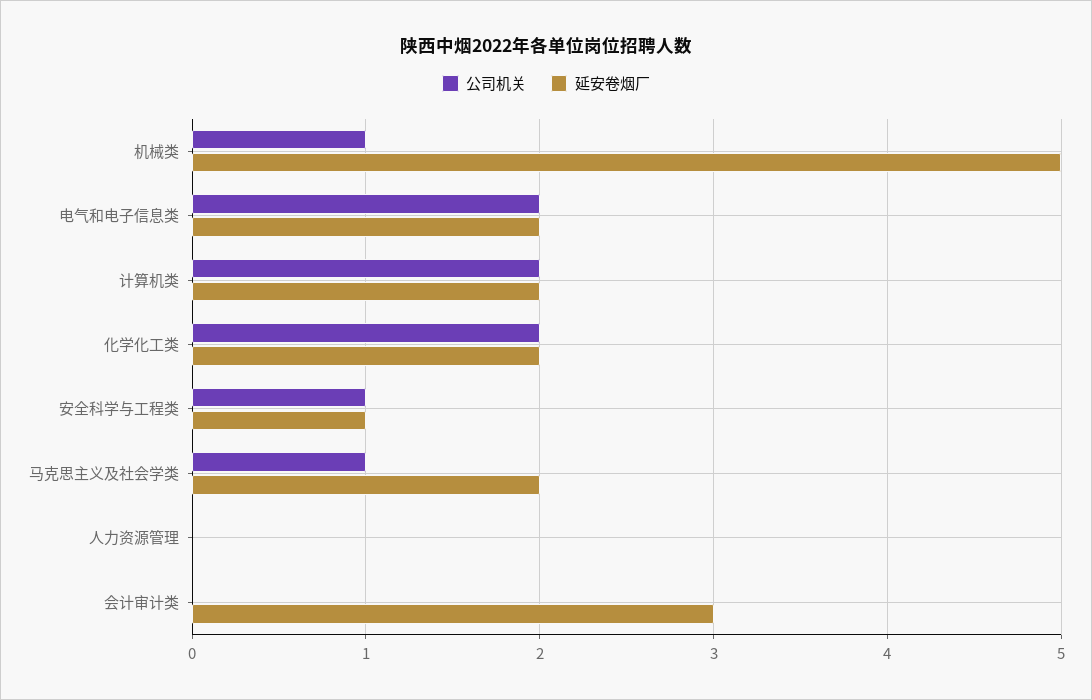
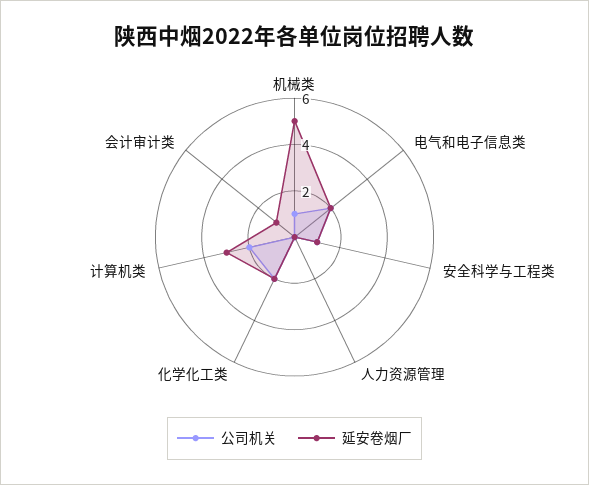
  {
    "公司机关": {
      "机械类": 1,
      "电气和电子信息类": 2,
      "计算机类": 2,
      "化学化工类": 2,
      "安全科学与工程类": 1,
-     "马克思主义及社会学类": 1,
      "人力资源管理": 0,
      "会计审计类": 0
    },
    "延安卷烟厂": {
      "机械类": 5,
      "电气和电子信息类": 2,
-     "计算机类": 2,
+     "计算机类": 3,
      "化学化工类": 2,
      "安全科学与工程类": 1,
-     "马克思主义及社会学类": 2,
      "人力资源管理": 0,
-     "会计审计类": 3
+     "会计审计类": 1
    }
  }

